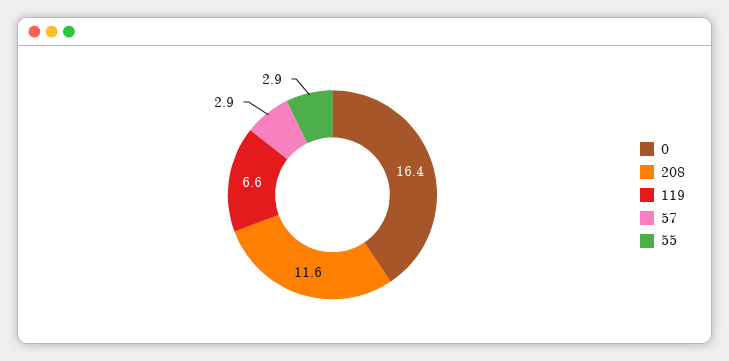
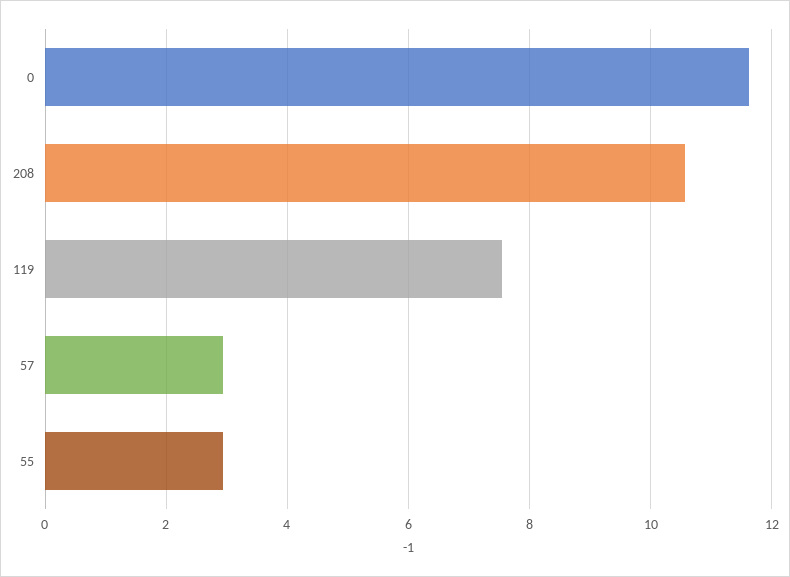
  {
-   "0": 16.4,
+   "0": 11.6,
-   "208": 11.6,
+   "208": 10.6,
-   "119": 6.6,
+   "119": 7.6,
    "57": 2.9,
    "55": 2.9
  }

